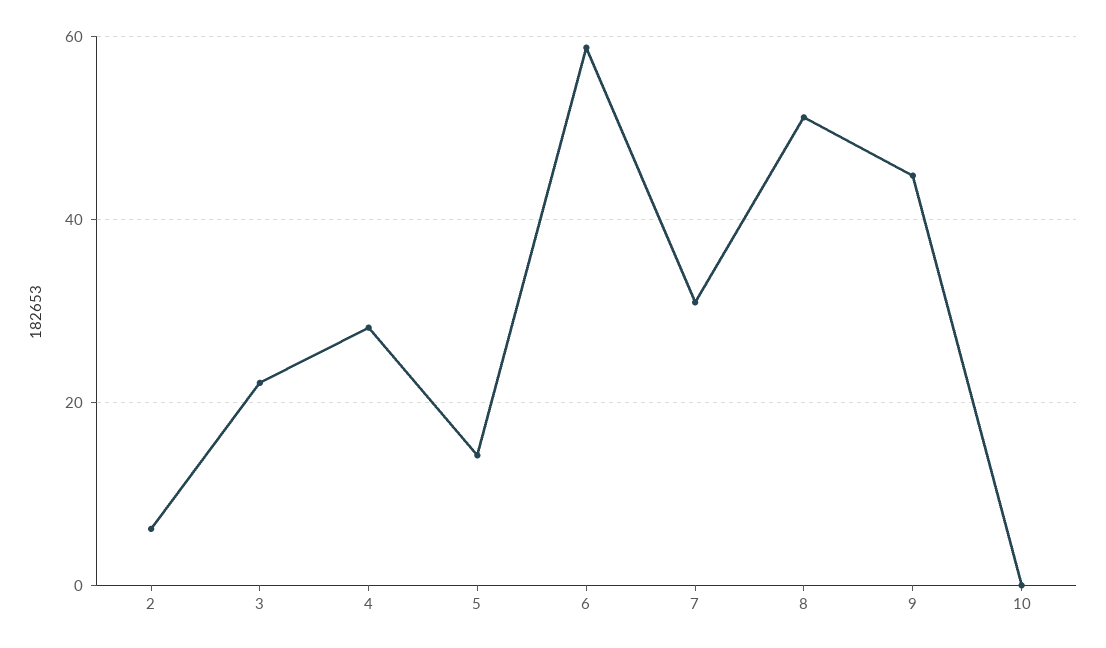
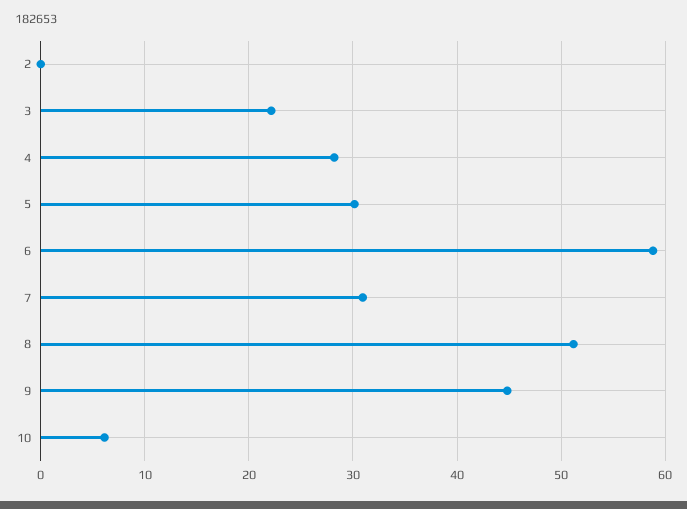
  {
-   "2": 6,
+   "2": 0,
    "3": 22,
    "4": 28,
-   "5": 14,
+   "5": 30,
    "6": 59,
    "7": 31,
    "8": 51,
    "9": 45,
-   "10": 0
+   "10": 6
  }

